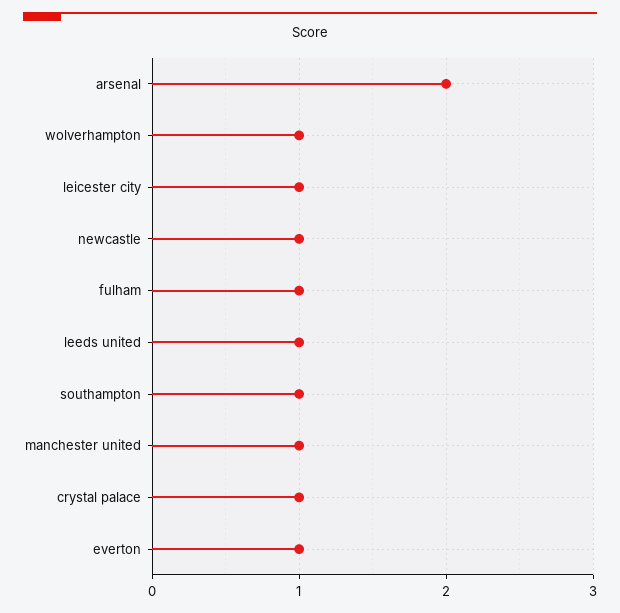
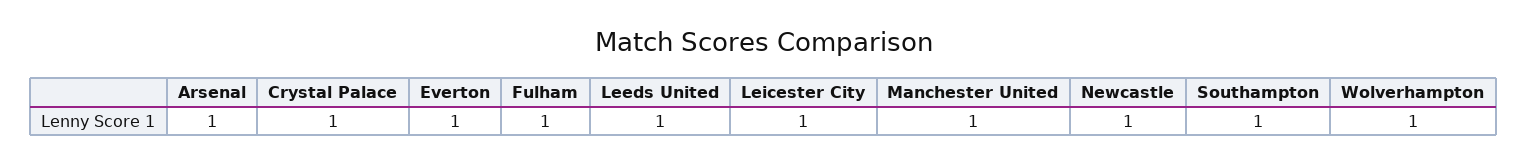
  {
-   "arsenal": 2,
+   "arsenal": 1,
    "wolverhampton": 1,
    "leicester city": 1,
    "newcastle": 1,
    "fulham": 1,
    "leeds united": 1,
    "southampton": 1,
    "manchester united": 1,
    "crystal palace": 1,
    "everton": 1
  }

